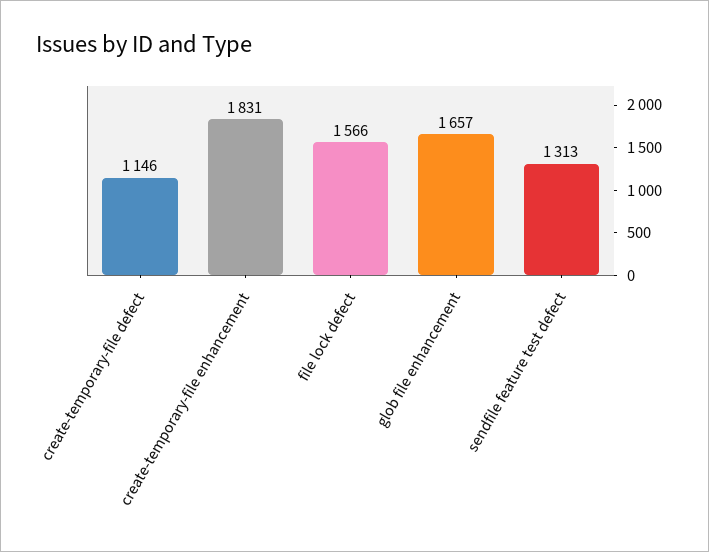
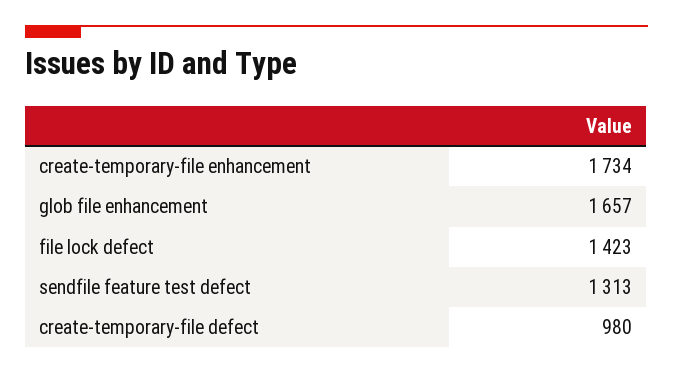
  {
-   "create-temporary-file defect": 1146,
+   "create-temporary-file defect": 980,
-   "create-temporary-file enhancement": 1831,
+   "create-temporary-file enhancement": 1734,
-   "file lock defect": 1566,
+   "file lock defect": 1423,
    "glob file enhancement": 1657,
    "sendfile feature test defect": 1313
  }

